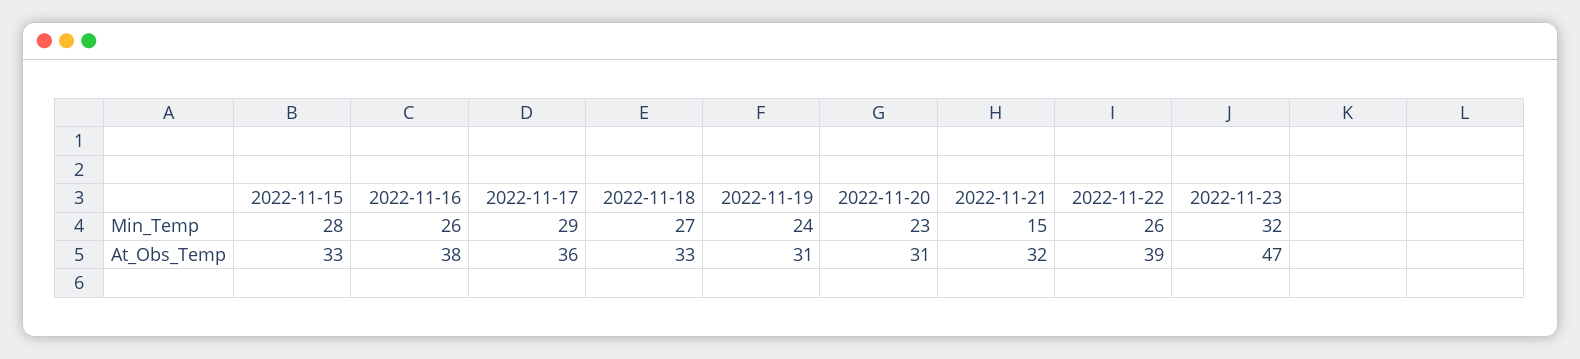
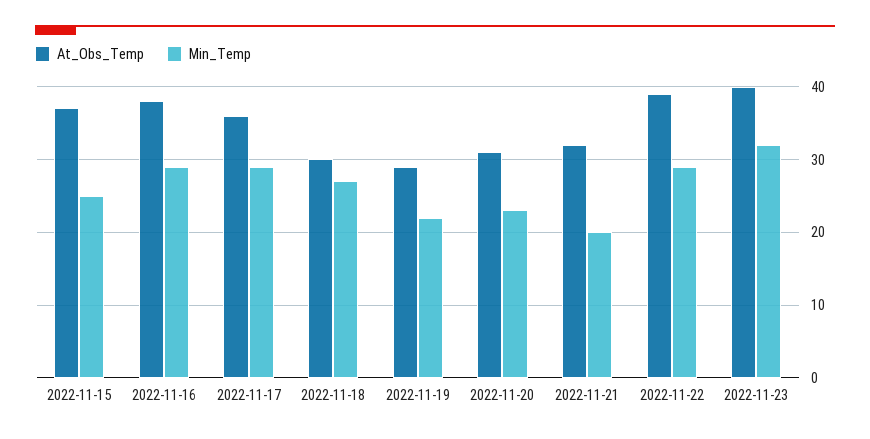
  {
    "Min_Temp": {
-     "2022-11-15": 28,
+     "2022-11-15": 25,
-     "2022-11-16": 26,
+     "2022-11-16": 29,
      "2022-11-17": 29,
      "2022-11-18": 27,
-     "2022-11-19": 24,
+     "2022-11-19": 22,
      "2022-11-20": 23,
-     "2022-11-21": 15,
+     "2022-11-21": 20,
-     "2022-11-22": 26,
+     "2022-11-22": 29,
      "2022-11-23": 32
    },
    "At_Obs_Temp": {
-     "2022-11-15": 33,
+     "2022-11-15": 37,
      "2022-11-16": 38,
      "2022-11-17": 36,
-     "2022-11-18": 33,
+     "2022-11-18": 30,
-     "2022-11-19": 31,
+     "2022-11-19": 29,
      "2022-11-20": 31,
      "2022-11-21": 32,
      "2022-11-22": 39,
-     "2022-11-23": 47
+     "2022-11-23": 40
    }
  }

